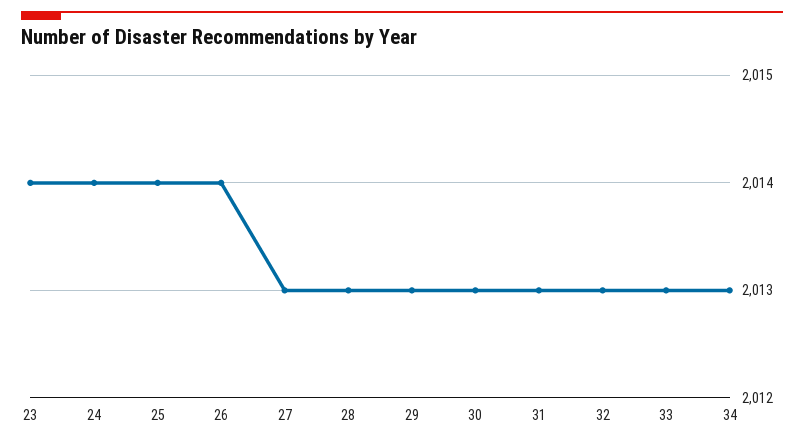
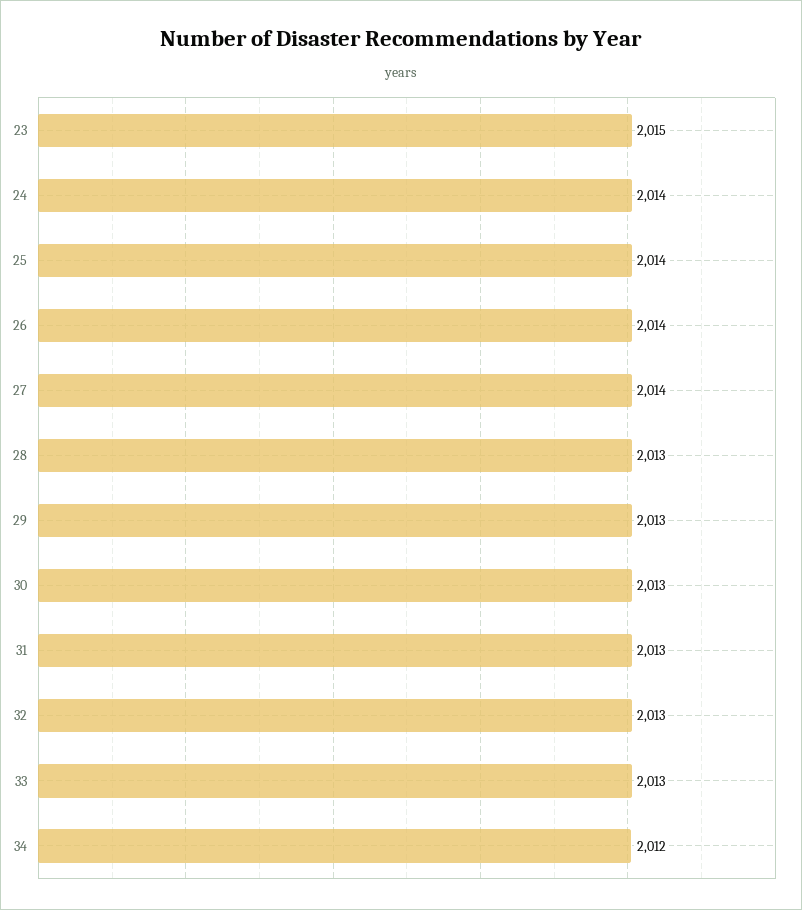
  {
-   "23": 2014,
+   "23": 2015,
    "24": 2014,
    "25": 2014,
    "26": 2014,
-   "27": 2013,
+   "27": 2014,
    "28": 2013,
    "29": 2013,
    "30": 2013,
    "31": 2013,
    "32": 2013,
    "33": 2013,
-   "34": 2013
+   "34": 2012
  }

